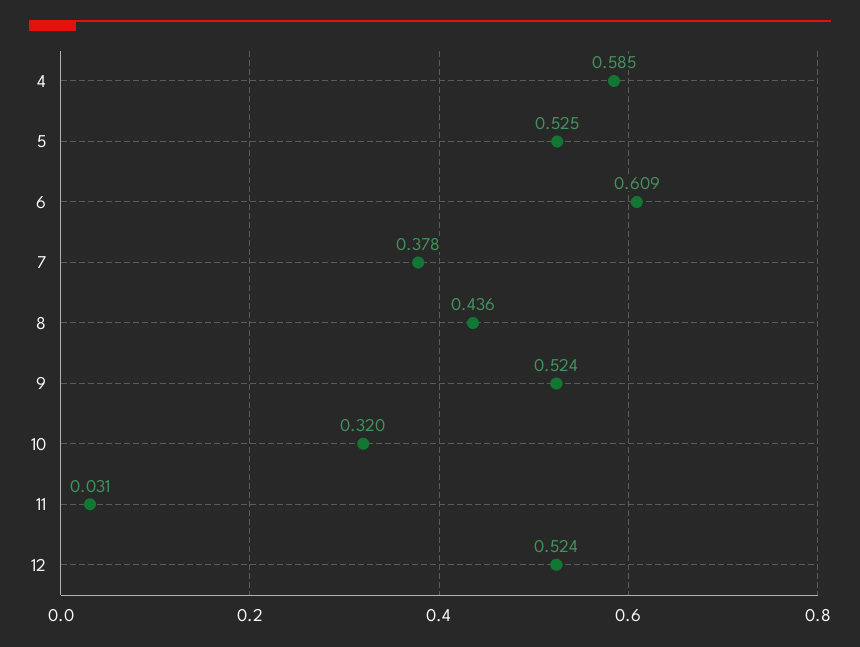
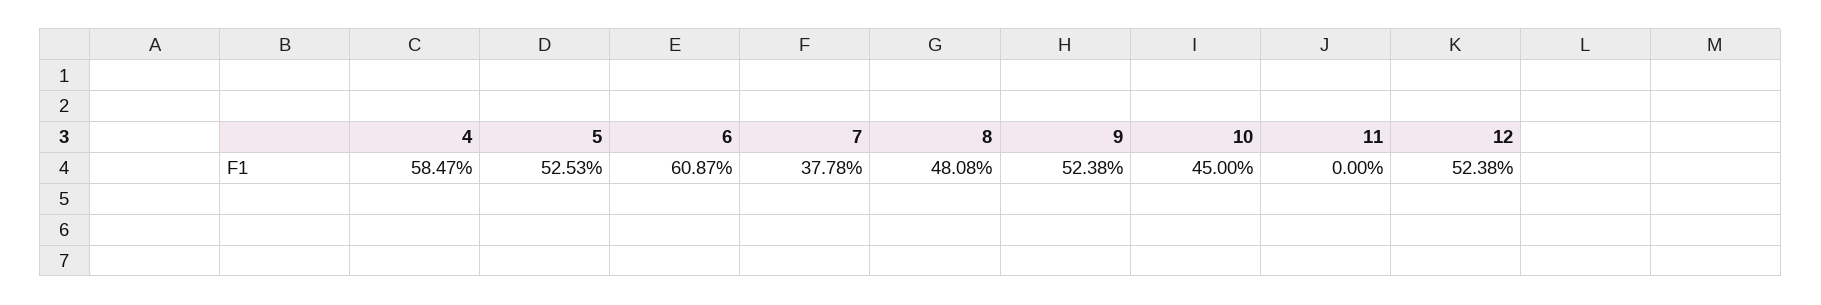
  {
    "4": 0.5847,
    "5": 0.5253,
    "6": 0.6087,
    "7": 0.3778,
-   "8": 0.436,
+   "8": 0.4808,
    "9": 0.5238,
-   "10": 0.32,
+   "10": 0.45,
-   "11": 0.031,
+   "11": 0,
    "12": 0.5238
  }

